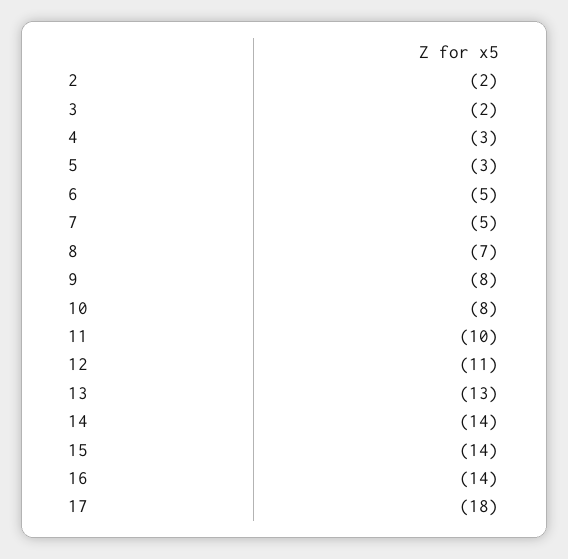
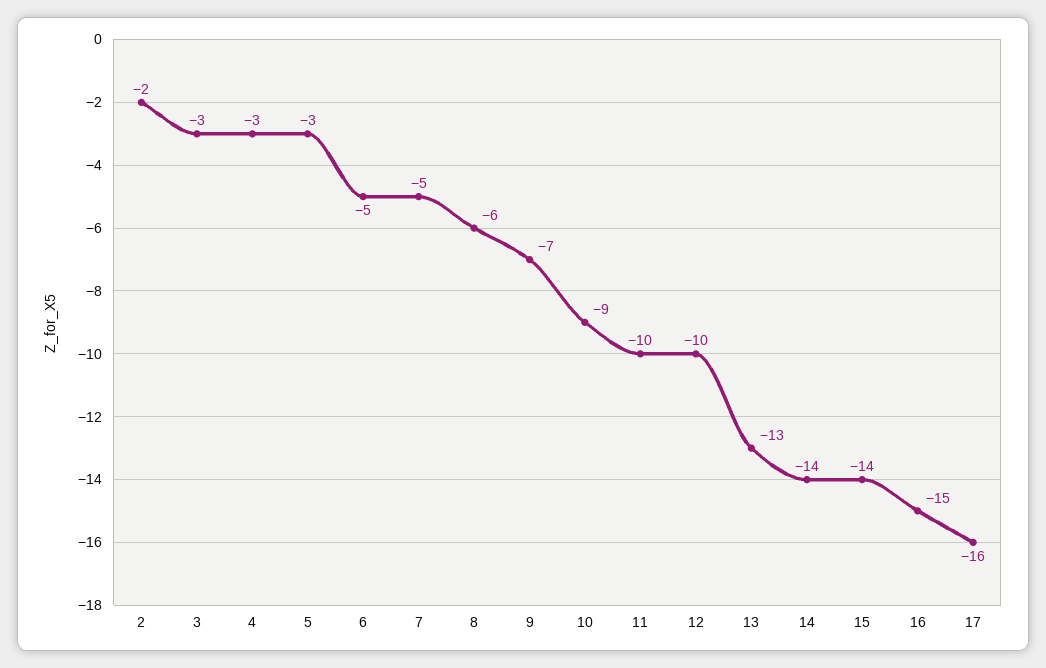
  {
    "2": -2,
-   "3": -2,
+   "3": -3,
    "4": -3,
    "5": -3,
    "6": -5,
    "7": -5,
-   "8": -7,
+   "8": -6,
-   "9": -8,
+   "9": -7,
-   "10": -8,
+   "10": -9,
    "11": -10,
-   "12": -11,
+   "12": -10,
    "13": -13,
    "14": -14,
    "15": -14,
-   "16": -14,
+   "16": -15,
-   "17": -18
+   "17": -16
  }

